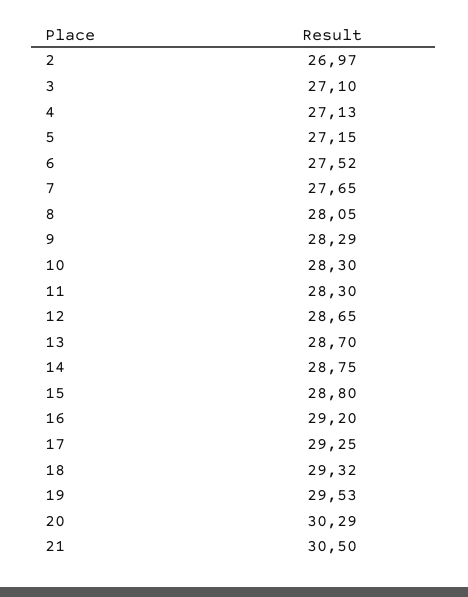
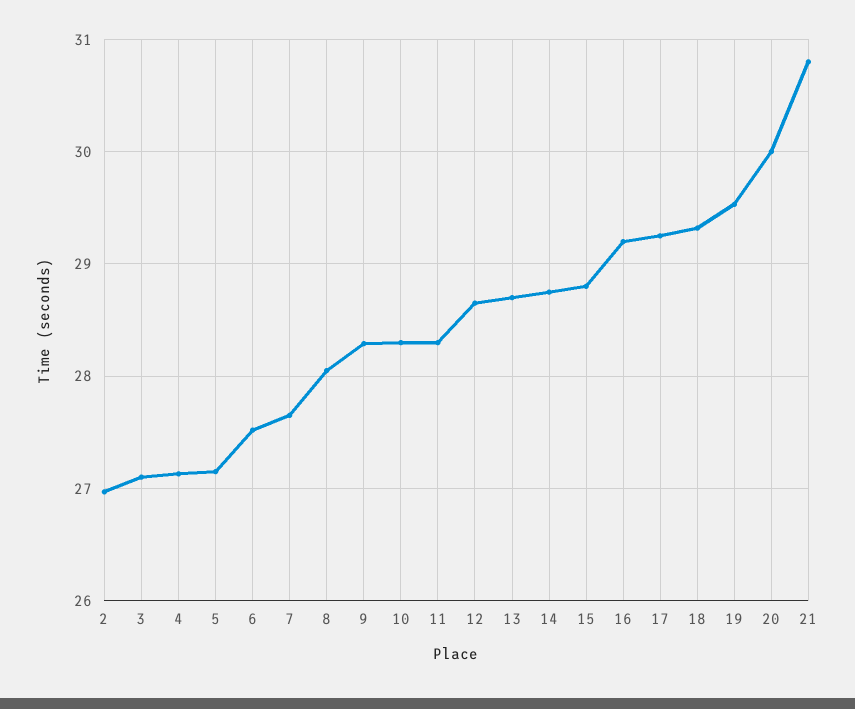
  {
    "2": 26.97,
    "3": 27.1,
    "4": 27.13,
    "5": 27.15,
    "6": 27.52,
    "7": 27.65,
    "8": 28.05,
    "9": 28.29,
    "10": 28.3,
    "11": 28.3,
    "12": 28.65,
    "13": 28.7,
    "14": 28.75,
    "15": 28.8,
    "16": 29.2,
    "17": 29.25,
    "18": 29.32,
    "19": 29.53,
-   "20": 30.29,
+   "20": 30,
-   "21": 30.5
+   "21": 30.8
  }

